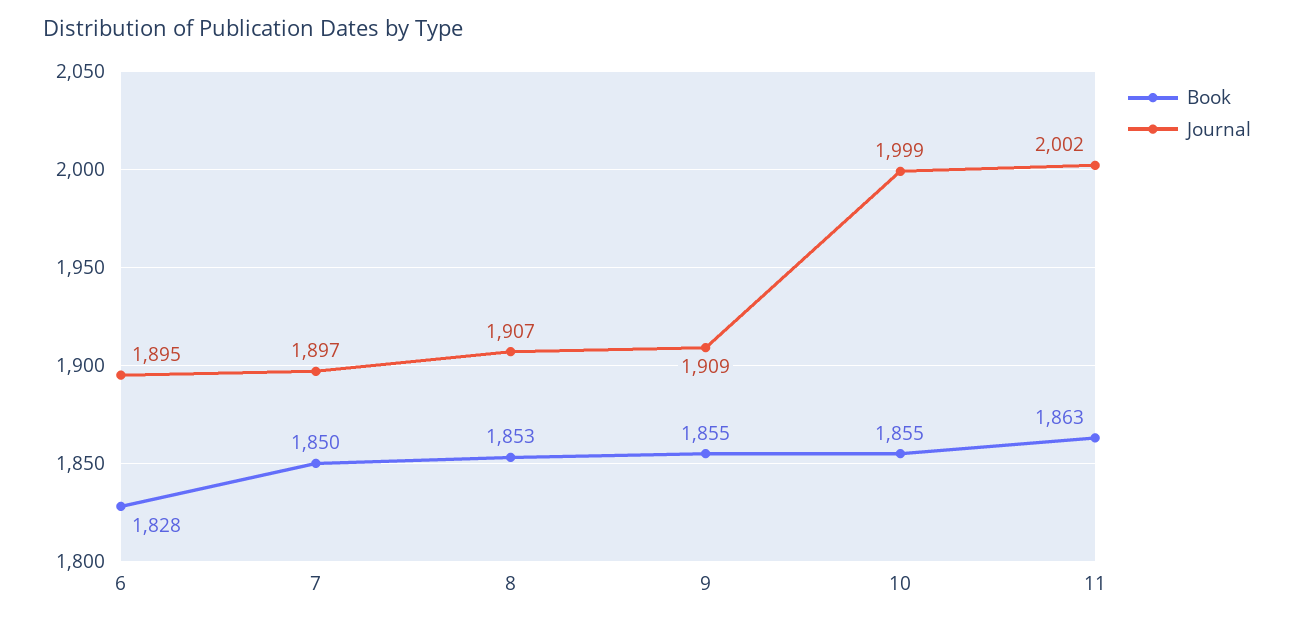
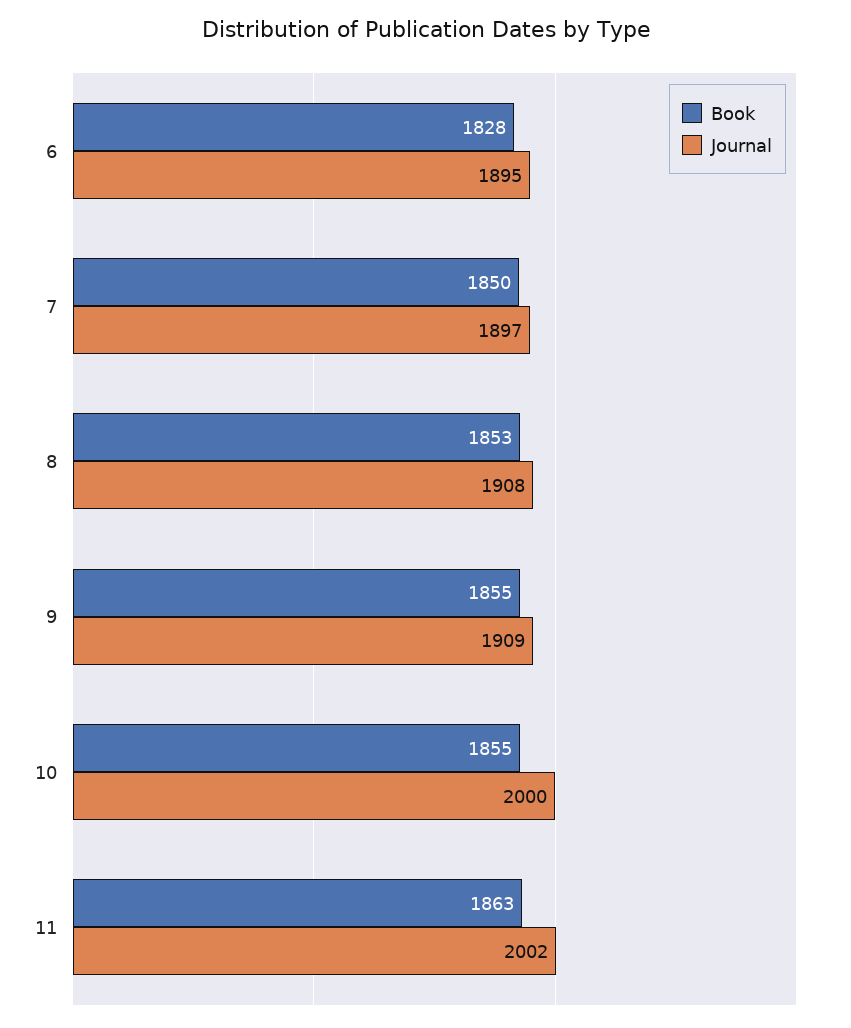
  {
    "Book": {
      "6": 1828,
      "7": 1850,
      "8": 1853,
      "9": 1855,
      "10": 1855,
      "11": 1863
    },
    "Journal": {
      "6": 1895,
      "7": 1897,
-     "8": 1907,
+     "8": 1908,
      "9": 1909,
-     "10": 1999,
+     "10": 2000,
      "11": 2002
    }
  }

